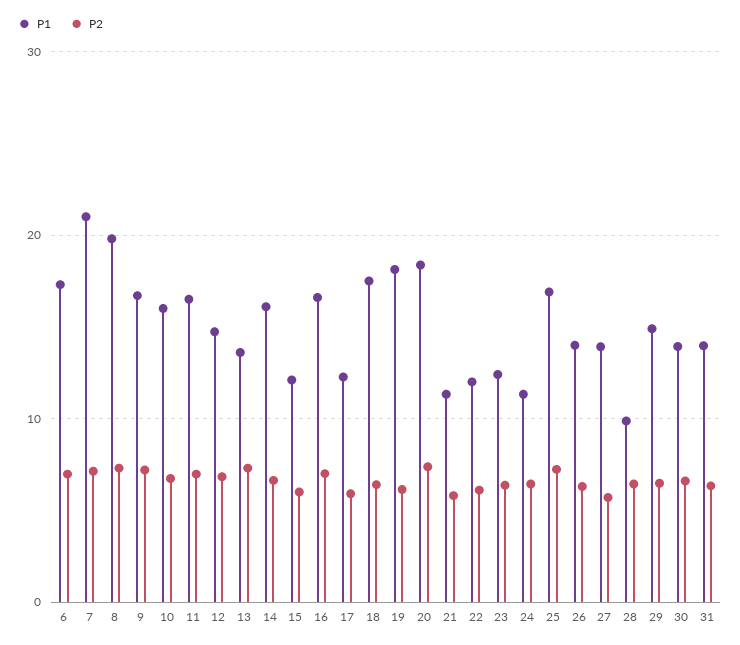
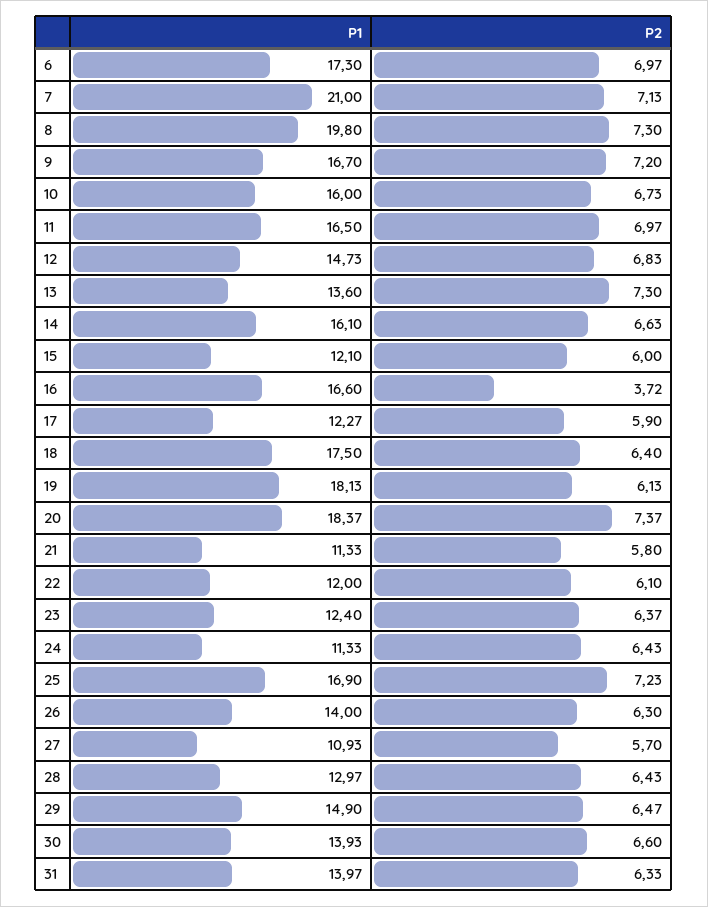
  {
    "P1": {
      "6": 17.3,
      "7": 21,
      "8": 19.8,
      "9": 16.7,
      "10": 16,
      "11": 16.5,
      "12": 14.73,
      "13": 13.6,
      "14": 16.1,
      "15": 12.1,
      "16": 16.6,
      "17": 12.27,
      "18": 17.5,
      "19": 18.13,
      "20": 18.37,
      "21": 11.33,
      "22": 12,
      "23": 12.4,
      "24": 11.33,
      "25": 16.9,
      "26": 14,
-     "27": 14,
+     "27": 10.93,
-     "28": 10,
+     "28": 12.97,
      "29": 14.9,
      "30": 13.93,
      "31": 13.97
    },
    "P2": {
      "6": 6.97,
      "7": 7.13,
      "8": 7.3,
      "9": 7.2,
      "10": 6.73,
      "11": 6.97,
      "12": 6.83,
      "13": 7.3,
      "14": 6.63,
      "15": 6,
-     "16": 7,
+     "16": 3.72,
      "17": 5.9,
      "18": 6.4,
      "19": 6.13,
      "20": 7.37,
      "21": 5.8,
      "22": 6.1,
      "23": 6.37,
      "24": 6.43,
      "25": 7.23,
      "26": 6.3,
      "27": 5.7,
      "28": 6.43,
      "29": 6.47,
      "30": 6.6,
      "31": 6.33
    }
  }

